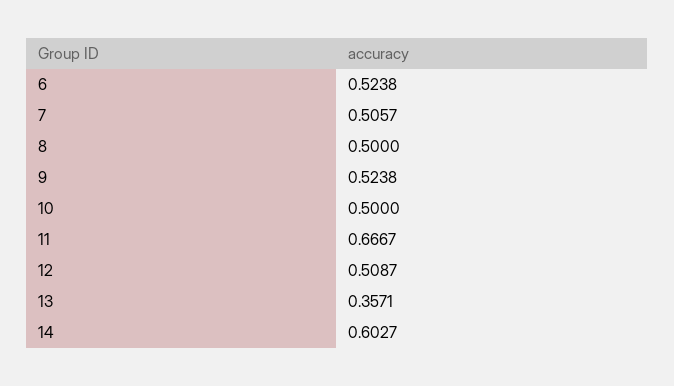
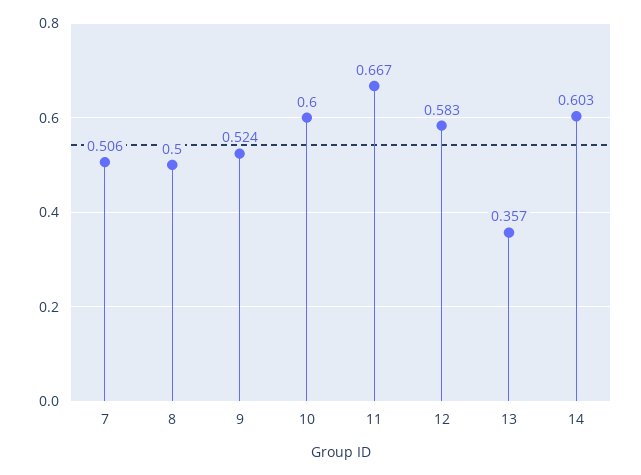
  {
-   "6": 0.5238,
    "7": 0.5057,
    "8": 0.5,
    "9": 0.5238,
-   "10": 0.5,
+   "10": 0.6,
    "11": 0.6667,
-   "12": 0.5087,
+   "12": 0.583,
    "13": 0.3571,
    "14": 0.6027
  }

